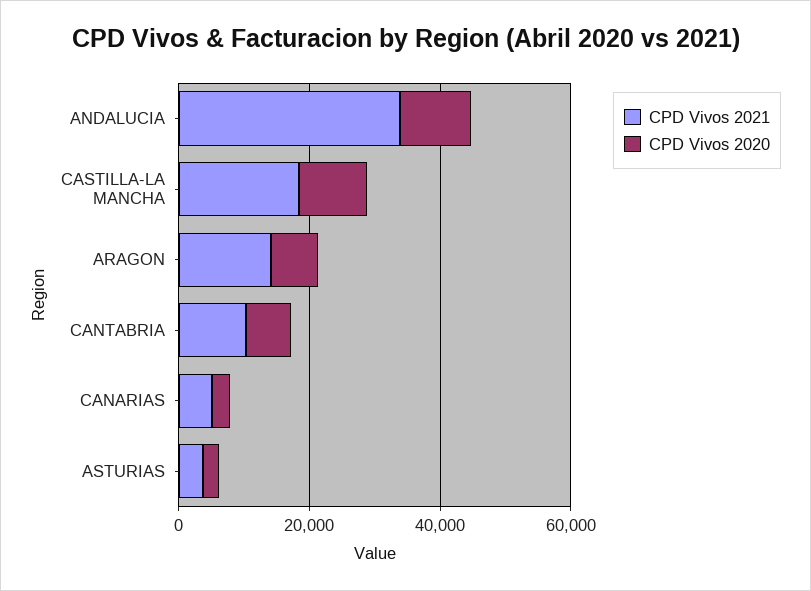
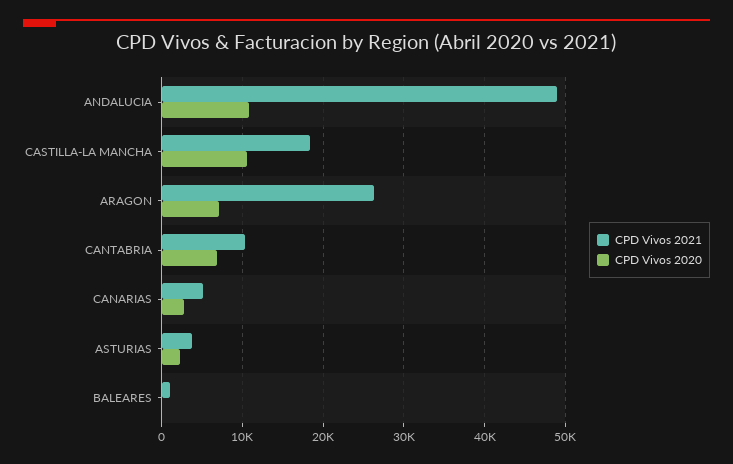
  {
    "CPD Vivos 2021": {
-     "ANDALUCIA": 35000,
+     "ANDALUCIA": 49000,
      "CASTILLA-LA MANCHA": 18000,
-     "ARAGON": 15000,
+     "ARAGON": 26000,
      "CANTABRIA": 10000,
      "CANARIAS": 5000,
-     "ASTURIAS": 4000
+     "ASTURIAS": 4000,
+     "BALEARES": 1000
    },
    "CPD Vivos 2020": {
      "ANDALUCIA": 11000,
      "CASTILLA-LA MANCHA": 11000,
      "ARAGON": 7000,
      "CANTABRIA": 7000,
      "CANARIAS": 3000,
-     "ASTURIAS": 2000
+     "ASTURIAS": 2000,
+     "BALEARES": 0
    }
  }

